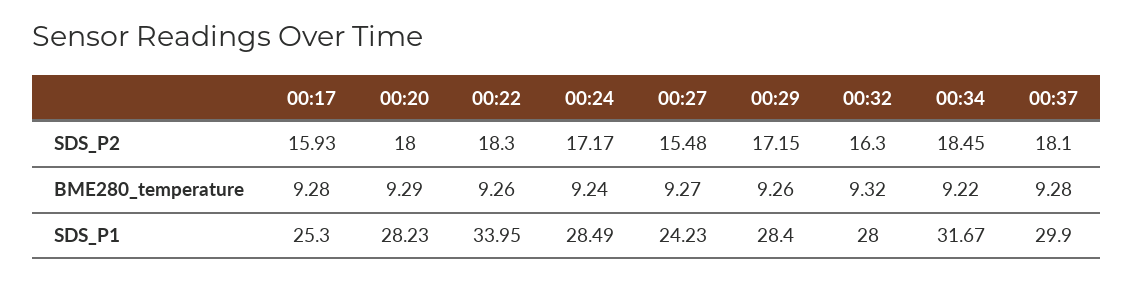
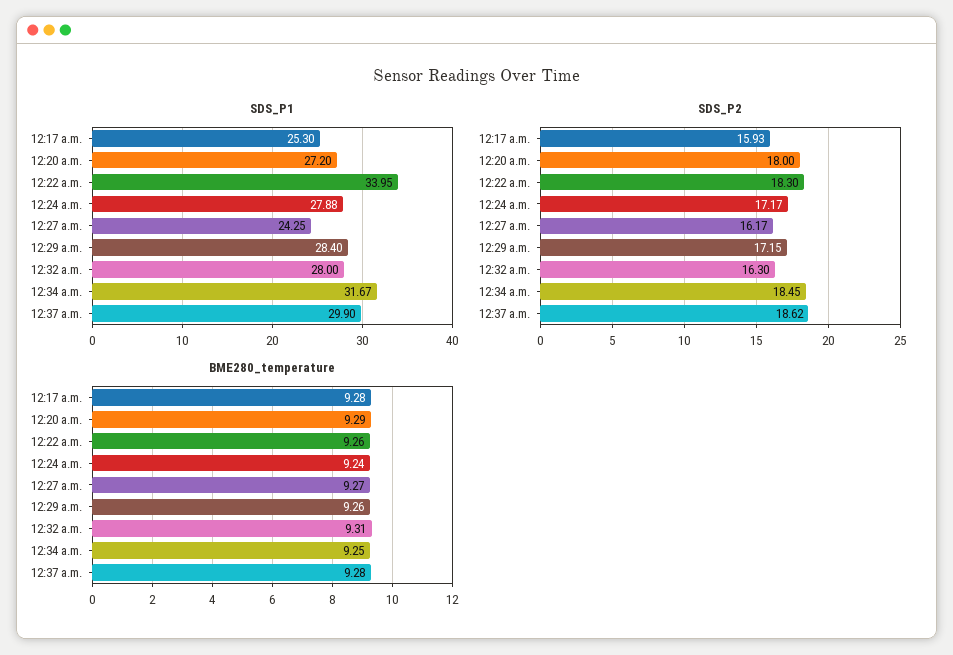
  {
    "SDS_P2": {
      "00:17": 15.93,
      "00:20": 18,
      "00:22": 18.3,
      "00:24": 17.17,
-     "00:27": 15.48,
+     "00:27": 16.17,
      "00:29": 17.15,
      "00:32": 16.3,
      "00:34": 18.45,
-     "00:37": 18.1
+     "00:37": 18.62
    },
    "BME280_temperature": {
      "00:17": 9.28,
      "00:20": 9.29,
      "00:22": 9.26,
      "00:24": 9.24,
      "00:27": 9.27,
      "00:29": 9.26,
-     "00:32": 9.32,
+     "00:32": 9.31,
-     "00:34": 9.22,
+     "00:34": 9.25,
      "00:37": 9.28
    },
    "SDS_P1": {
      "00:17": 25.3,
-     "00:20": 28.23,
+     "00:20": 27.2,
      "00:22": 33.95,
-     "00:24": 28.49,
+     "00:24": 27.88,
-     "00:27": 24.23,
+     "00:27": 24.25,
      "00:29": 28.4,
      "00:32": 28,
      "00:34": 31.67,
      "00:37": 29.9
    }
  }

